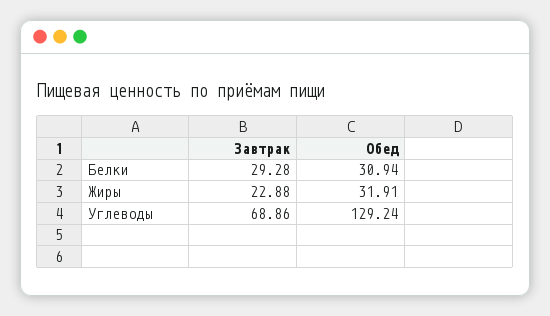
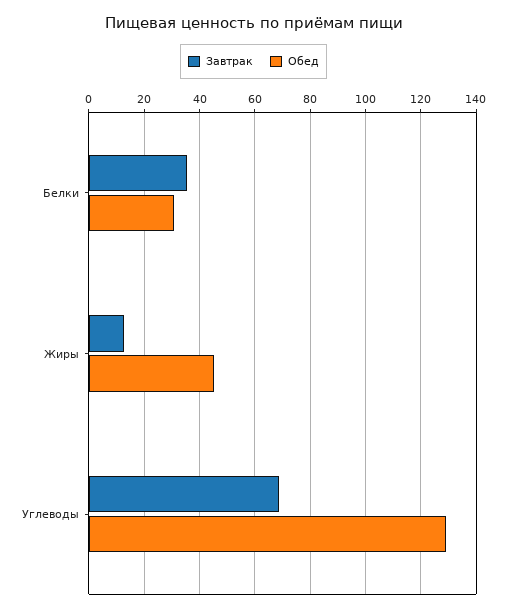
  {
    "Завтрак": {
-     "Белки": 29.28,
+     "Белки": 35,
-     "Жиры": 22.88,
+     "Жиры": 12.5,
      "Углеводы": 68.86
    },
    "Обед": {
      "Белки": 30.94,
-     "Жиры": 31.91,
+     "Жиры": 45,
      "Углеводы": 129.24
    }
  }

